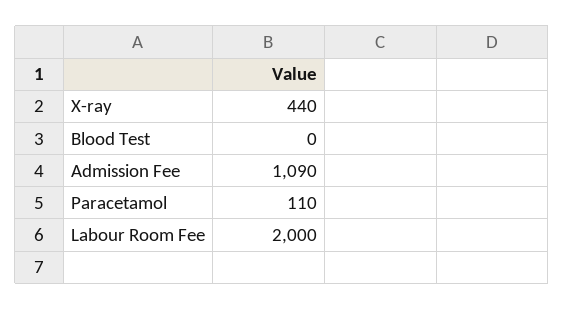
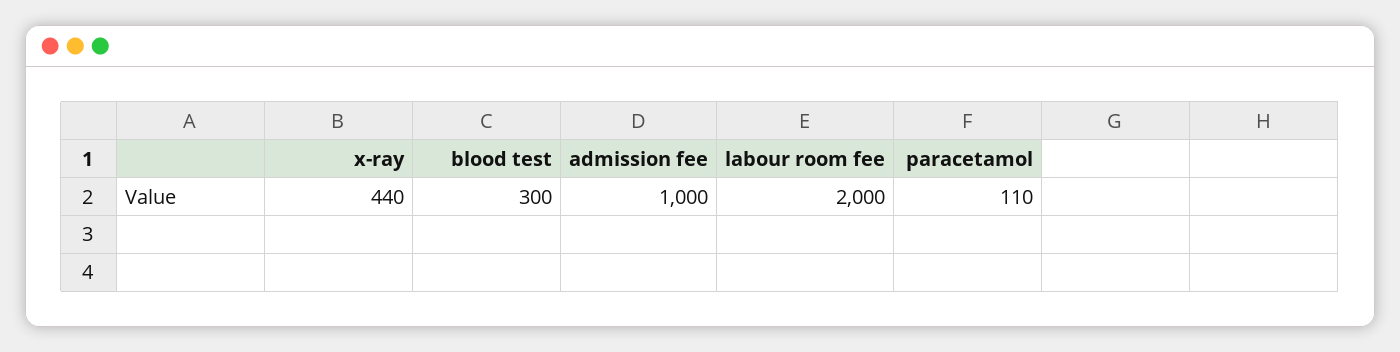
  {
    "X-ray": 440,
-   "Blood Test": 0,
+   "Blood Test": 300,
-   "Admission Fee": 1090,
+   "Admission Fee": 1000,
    "Paracetamol": 110,
    "Labour Room Fee": 2000
  }

